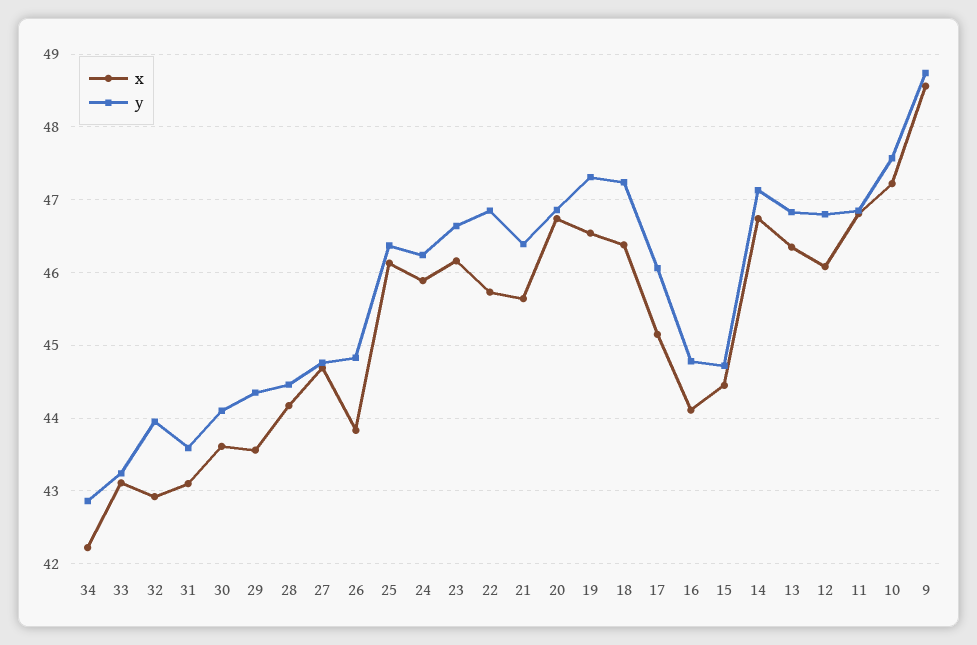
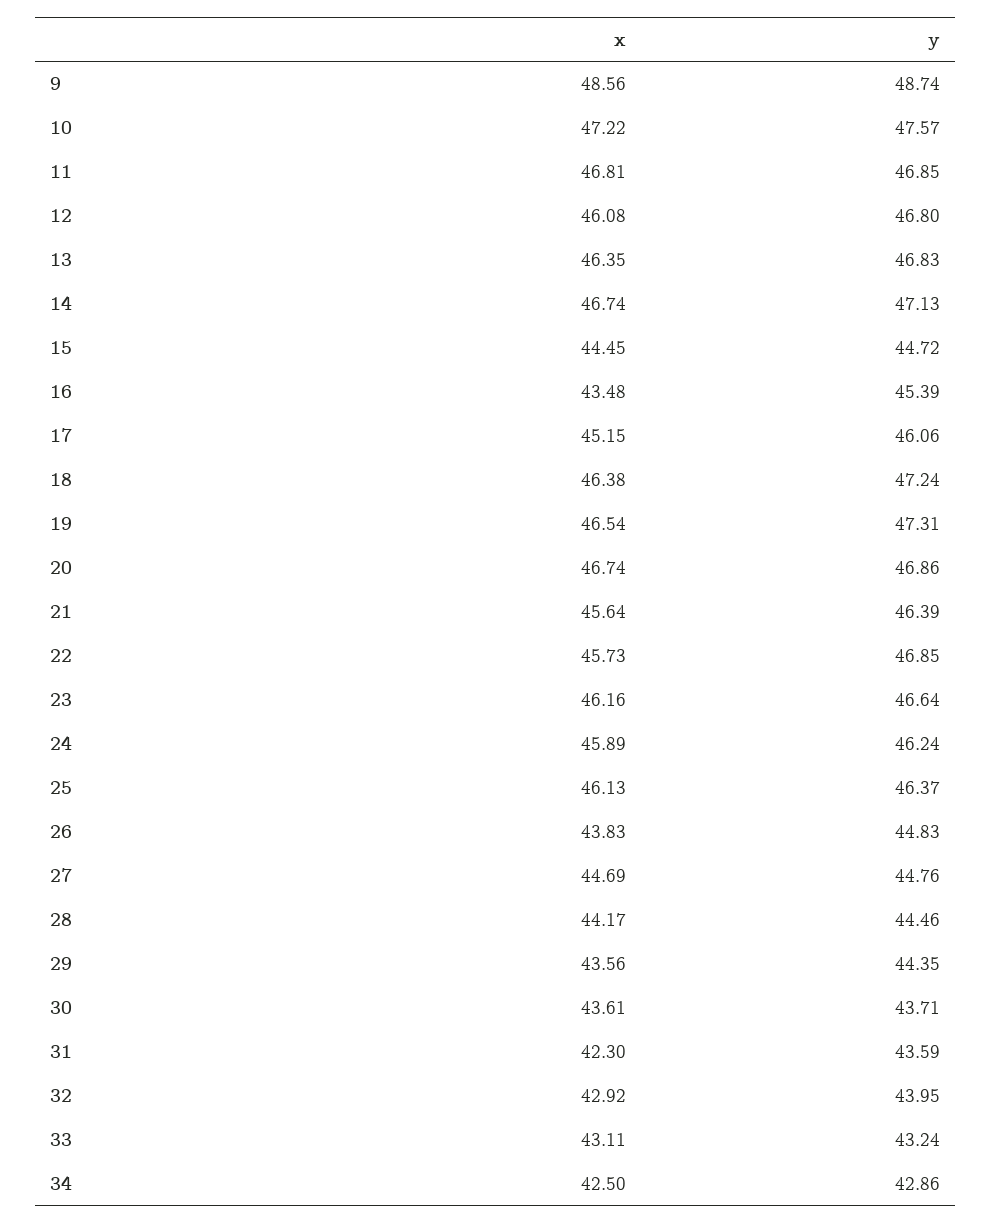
  {
    "x": {
-     "34": 42.2,
+     "34": 42.5,
      "33": 43.11,
      "32": 42.92,
-     "31": 43.1,
+     "31": 42.3,
      "30": 43.61,
      "29": 43.56,
      "28": 44.17,
      "27": 44.69,
      "26": 43.83,
      "25": 46.13,
      "24": 45.89,
      "23": 46.16,
      "22": 45.73,
      "21": 45.64,
      "20": 46.74,
      "19": 46.54,
      "18": 46.38,
      "17": 45.15,
-     "16": 44.1,
+     "16": 43.48,
      "15": 44.45,
      "14": 46.74,
      "13": 46.35,
      "12": 46.08,
      "11": 46.81,
      "10": 47.22,
      "9": 48.56
    },
    "y": {
      "34": 42.86,
      "33": 43.24,
      "32": 43.95,
      "31": 43.59,
-     "30": 44.1,
+     "30": 43.71,
      "29": 44.35,
      "28": 44.46,
      "27": 44.76,
      "26": 44.83,
      "25": 46.37,
      "24": 46.24,
      "23": 46.64,
      "22": 46.85,
      "21": 46.39,
      "20": 46.86,
      "19": 47.31,
      "18": 47.24,
      "17": 46.06,
-     "16": 44.8,
+     "16": 45.39,
      "15": 44.72,
      "14": 47.13,
      "13": 46.83,
      "12": 46.8,
      "11": 46.85,
      "10": 47.57,
      "9": 48.74
    }
  }

